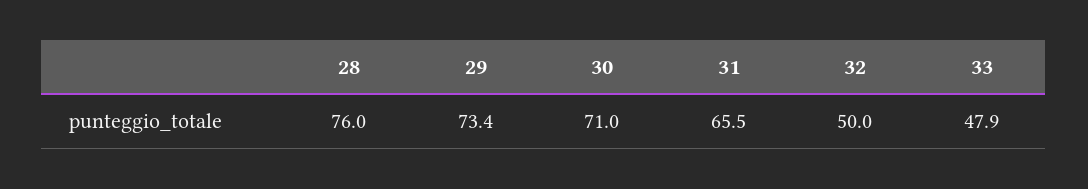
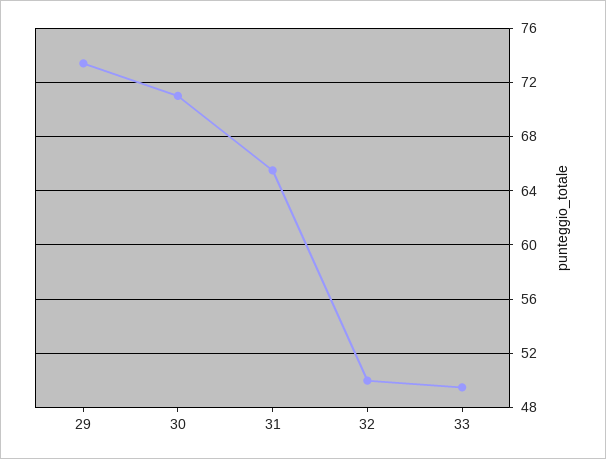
  {
-   "28": 76,
    "29": 73.4,
    "30": 71,
    "31": 65.5,
    "32": 50,
-   "33": 47.9
+   "33": 49.5
  }

